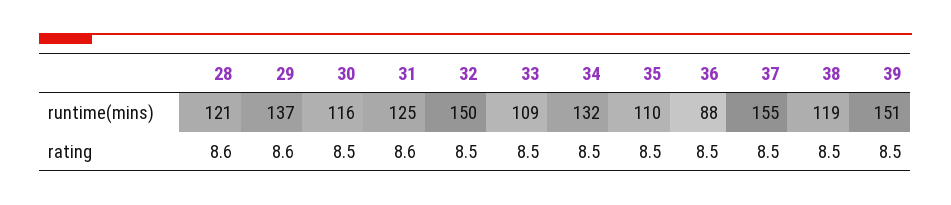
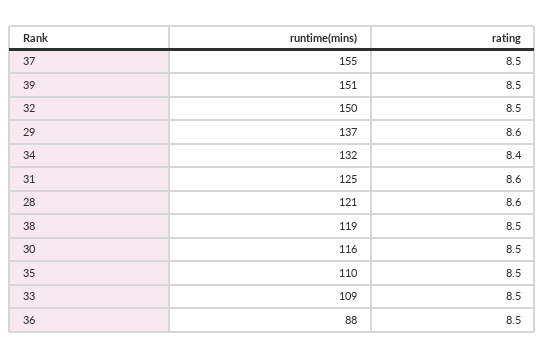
  {
    "28": {
      "runtime(mins)": 121,
      "rating": 8.6
    },
    "29": {
      "runtime(mins)": 137,
      "rating": 8.6
    },
    "30": {
      "runtime(mins)": 116,
      "rating": 8.5
    },
    "31": {
      "runtime(mins)": 125,
      "rating": 8.6
    },
    "32": {
      "runtime(mins)": 150,
      "rating": 8.5
    },
    "33": {
      "runtime(mins)": 109,
      "rating": 8.5
    },
    "34": {
      "runtime(mins)": 132,
-     "rating": 8.5
+     "rating": 8.4
    },
    "35": {
      "runtime(mins)": 110,
      "rating": 8.5
    },
    "36": {
      "runtime(mins)": 88,
      "rating": 8.5
    },
    "37": {
      "runtime(mins)": 155,
      "rating": 8.5
    },
    "38": {
      "runtime(mins)": 119,
      "rating": 8.5
    },
    "39": {
      "runtime(mins)": 151,
      "rating": 8.5
    }
  }

